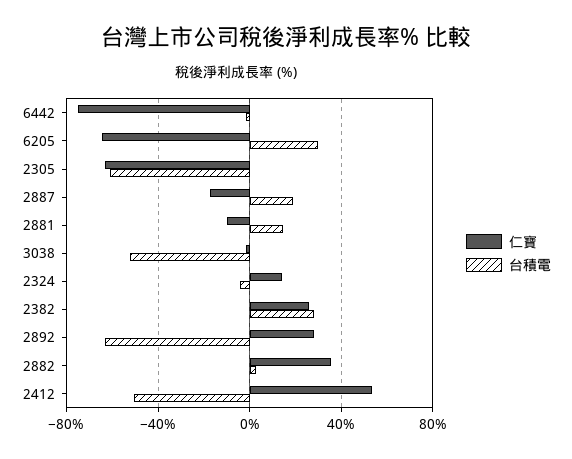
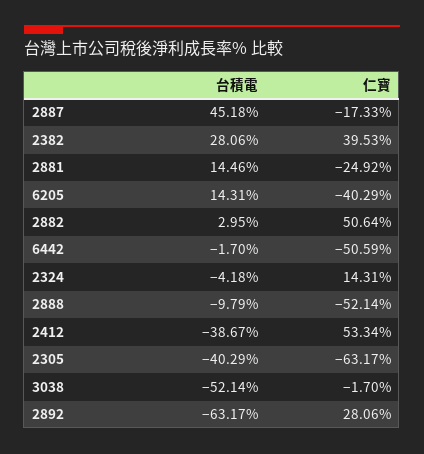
  {
    "仁寶": {
-     "6442": -75,
+     "6442": -50.59,
-     "6205": -65,
+     "6205": -40.29,
      "2305": -63.17,
      "2887": -17.33,
-     "2881": -10,
+     "2881": -24.92,
      "3038": -1.7,
      "2324": 14.31,
-     "2382": 25,
+     "2382": 39.53,
      "2892": 28.06,
-     "2882": 35,
+     "2882": 50.64,
-     "2412": 53.34
+     "2412": 53.34,
+     "2888": -52.14
    },
    "台積電": {
      "6442": -1.7,
-     "6205": 30,
+     "6205": 14.31,
-     "2305": -60,
+     "2305": -40.29,
-     "2887": 20,
+     "2887": 45.18,
      "2881": 14.46,
      "3038": -52.14,
      "2324": -4.18,
      "2382": 28.06,
      "2892": -63.17,
      "2882": 2.95,
-     "2412": -50
+     "2412": -38.67,
+     "2888": -9.79
    }
  }

